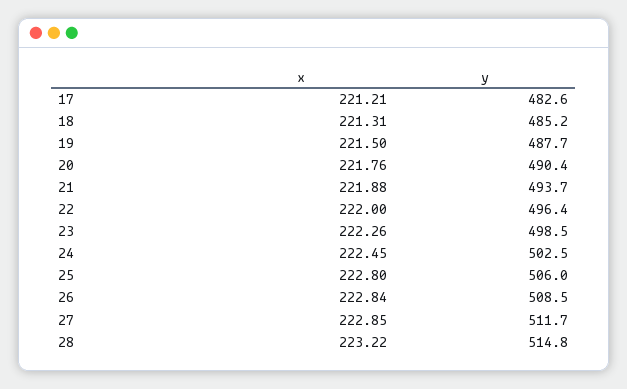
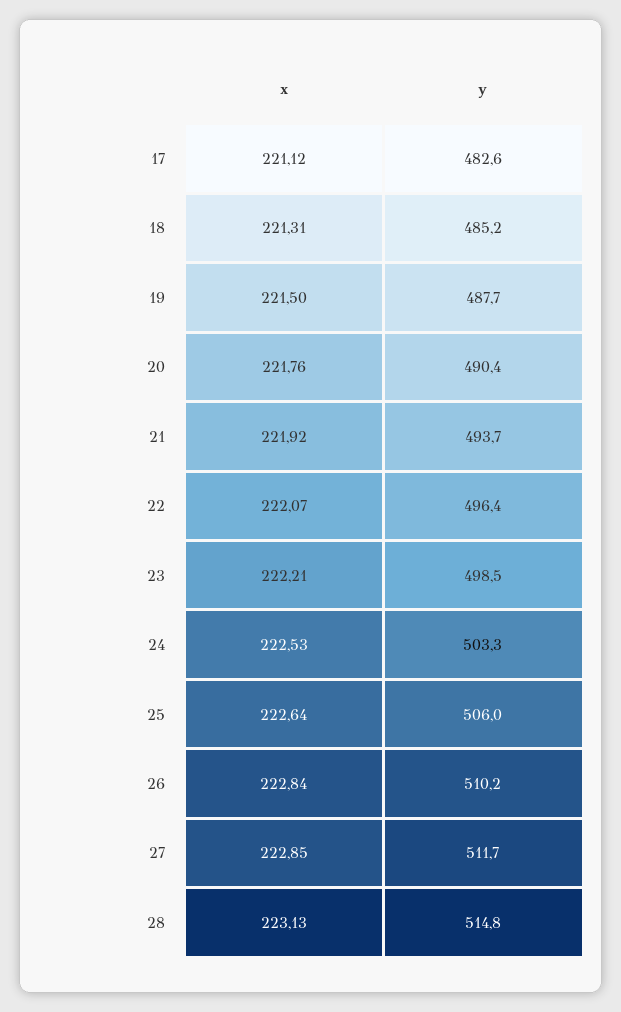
  {
    "x": {
-     "17": 221.21,
+     "17": 221.12,
      "18": 221.31,
      "19": 221.5,
      "20": 221.76,
-     "21": 221.88,
+     "21": 221.92,
-     "22": 222,
+     "22": 222.07,
-     "23": 222.26,
+     "23": 222.21,
-     "24": 222.45,
+     "24": 222.53,
-     "25": 222.8,
+     "25": 222.64,
      "26": 222.84,
      "27": 222.85,
-     "28": 223.22
+     "28": 223.13
    },
    "y": {
      "17": 482.6,
      "18": 485.2,
      "19": 487.7,
      "20": 490.4,
      "21": 493.7,
      "22": 496.4,
      "23": 498.5,
-     "24": 502.5,
+     "24": 503.3,
      "25": 506,
-     "26": 508.5,
+     "26": 510.2,
      "27": 511.7,
      "28": 514.8
    }
  }

